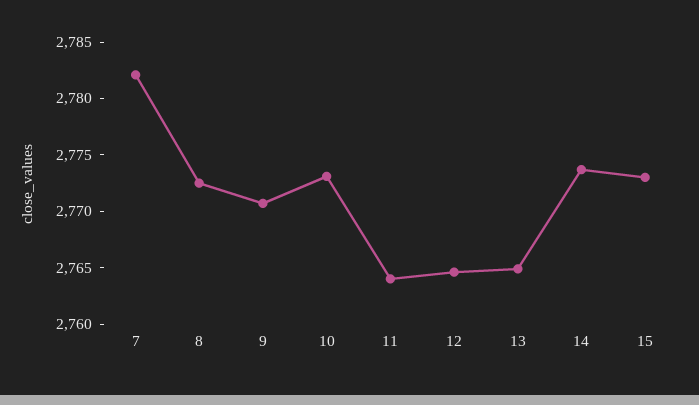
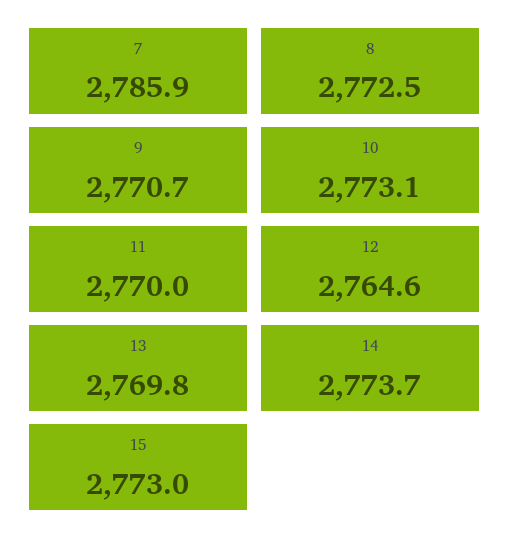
  {
-   "7": 2782,
+   "7": 2785.9,
    "8": 2772.5,
    "9": 2770.7,
    "10": 2773.1,
-   "11": 2764,
+   "11": 2770,
    "12": 2764.6,
-   "13": 2765,
+   "13": 2769.8,
    "14": 2773.7,
    "15": 2773
  }

